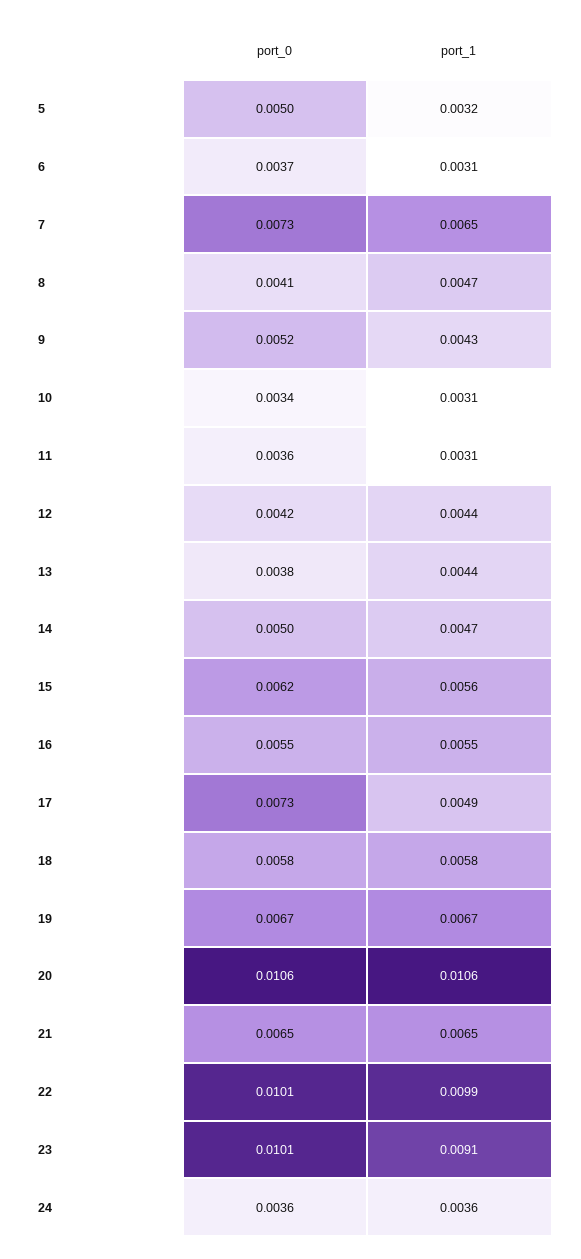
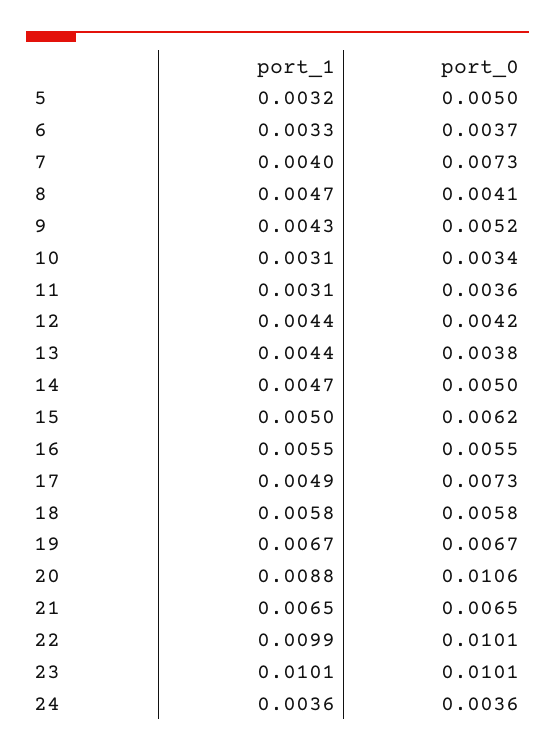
  {
    "port_0": {
      "5": 0.005,
      "6": 0.0037,
      "7": 0.0073,
      "8": 0.0041,
      "9": 0.0052,
      "10": 0.0034,
      "11": 0.0036,
      "12": 0.0042,
      "13": 0.0038,
      "14": 0.005,
      "15": 0.0062,
      "16": 0.0055,
      "17": 0.0073,
      "18": 0.0058,
      "19": 0.0067,
      "20": 0.0106,
      "21": 0.0065,
      "22": 0.0101,
      "23": 0.0101,
      "24": 0.0036
    },
    "port_1": {
      "5": 0.0032,
-     "6": 0.0031,
+     "6": 0.0033,
-     "7": 0.0065,
+     "7": 0.004,
      "8": 0.0047,
      "9": 0.0043,
      "10": 0.0031,
      "11": 0.0031,
      "12": 0.0044,
      "13": 0.0044,
      "14": 0.0047,
-     "15": 0.0056,
+     "15": 0.005,
      "16": 0.0055,
      "17": 0.0049,
      "18": 0.0058,
      "19": 0.0067,
-     "20": 0.0106,
+     "20": 0.0088,
      "21": 0.0065,
      "22": 0.0099,
-     "23": 0.0091,
+     "23": 0.0101,
      "24": 0.0036
    }
  }

